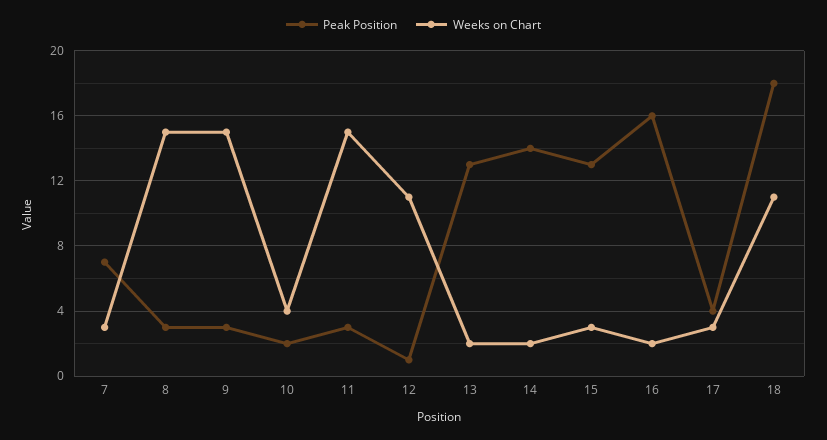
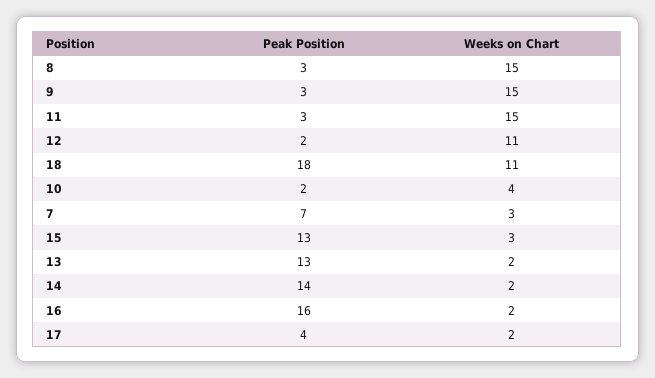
  {
    "Peak Position": {
      "7": 7,
      "8": 3,
      "9": 3,
      "10": 2,
      "11": 3,
-     "12": 1,
+     "12": 2,
      "13": 13,
      "14": 14,
      "15": 13,
      "16": 16,
      "17": 4,
      "18": 18
    },
    "Weeks on Chart": {
      "7": 3,
      "8": 15,
      "9": 15,
      "10": 4,
      "11": 15,
      "12": 11,
      "13": 2,
      "14": 2,
      "15": 3,
      "16": 2,
-     "17": 3,
+     "17": 2,
      "18": 11
    }
  }

